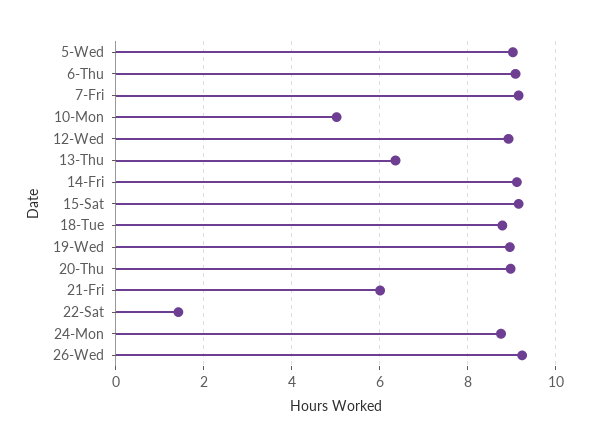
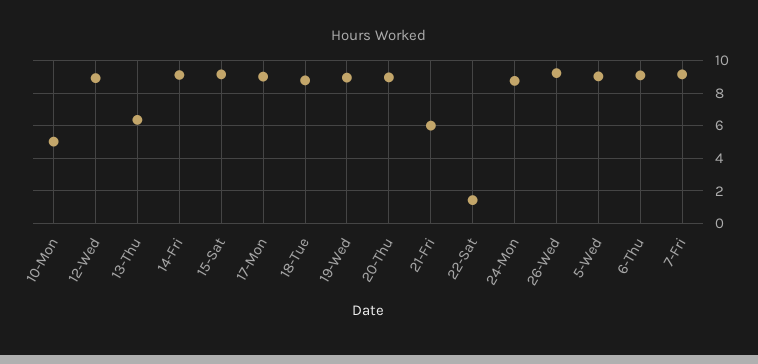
  {
    "5-Wed": 9,
    "6-Thu": 9,
    "7-Fri": 9.2,
    "10-Mon": 5,
    "12-Wed": 9,
    "13-Thu": 6.4,
    "14-Fri": 9.2,
    "15-Sat": 9.2,
    "18-Tue": 8.8,
    "19-Wed": 9,
    "20-Thu": 9,
    "21-Fri": 6,
    "22-Sat": 1.4,
    "24-Mon": 8.8,
-   "26-Wed": 9.2
+   "26-Wed": 9.2,
+   "17-Mon": 9
  }

